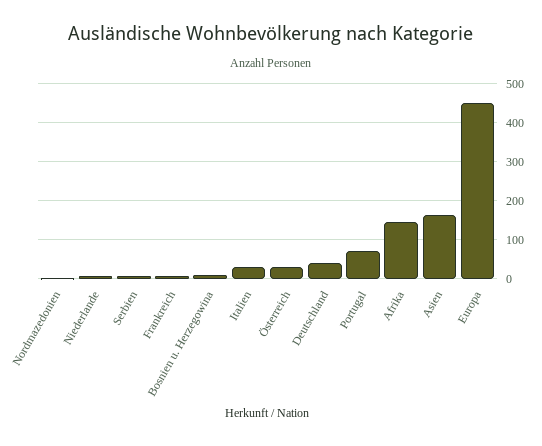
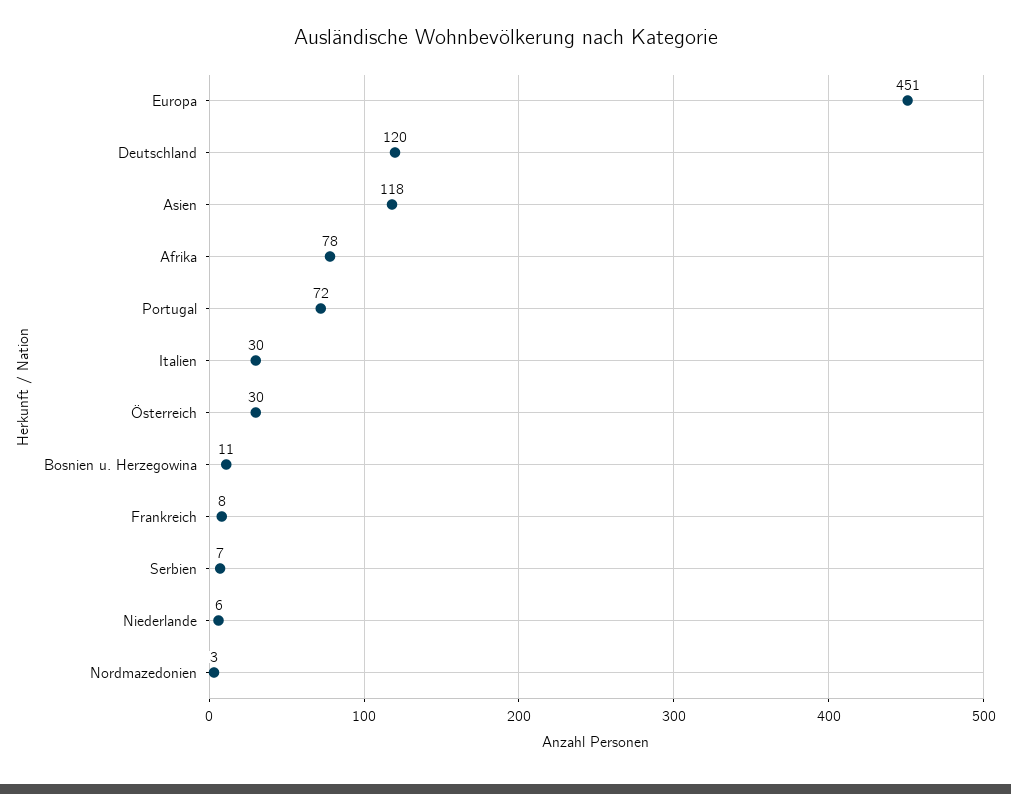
  {
    "Nordmazedonien": 3,
    "Niederlande": 6,
    "Serbien": 7,
    "Frankreich": 8,
    "Bosnien u. Herzegowina": 11,
    "Italien": 30,
    "Österreich": 30,
-   "Deutschland": 40,
+   "Deutschland": 120,
    "Portugal": 72,
-   "Afrika": 140,
+   "Afrika": 78,
-   "Asien": 160,
+   "Asien": 118,
    "Europa": 451
  }

